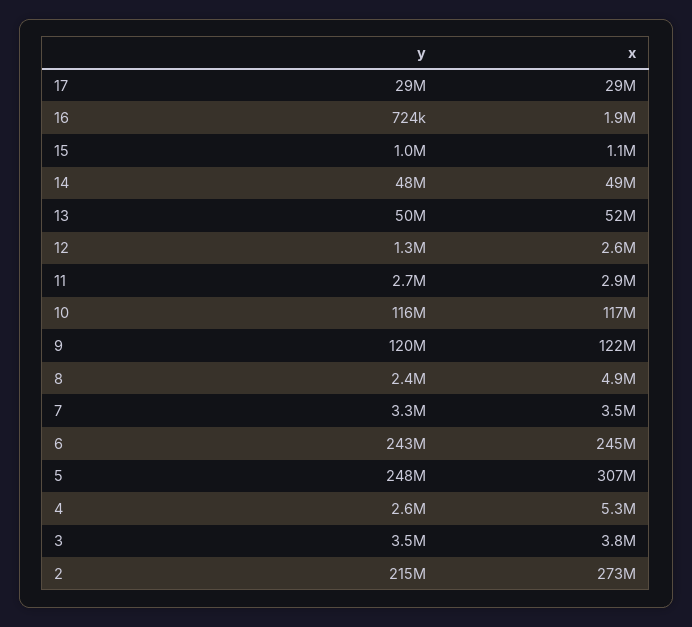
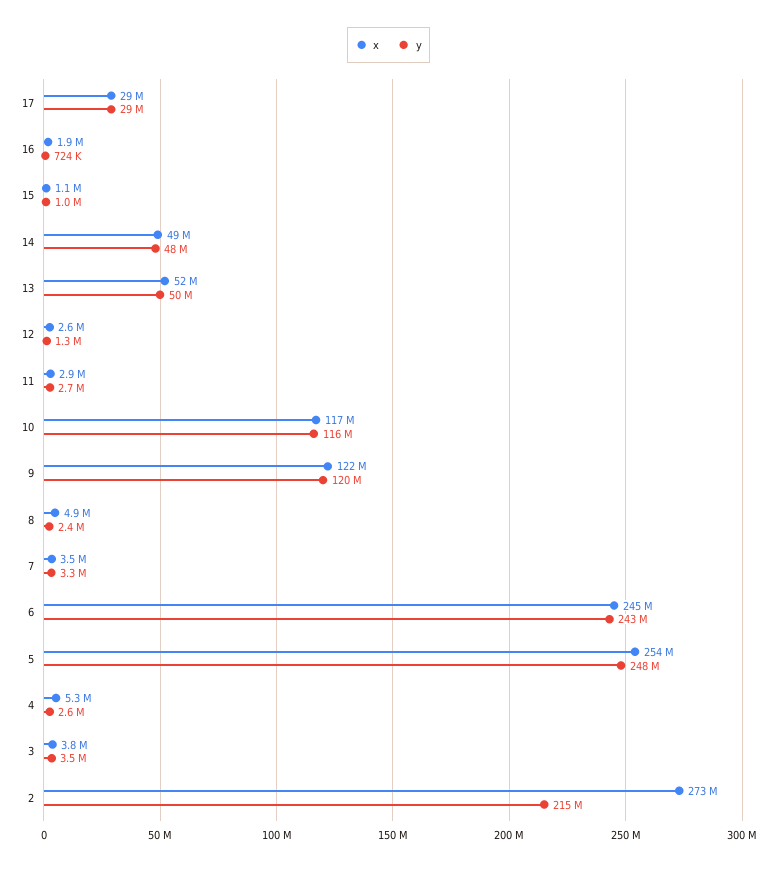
  {
    "y": {
      "17": 29000000,
      "16": 724000,
      "15": 1000000,
      "14": 48000000,
      "13": 50000000,
      "12": 1300000,
      "11": 2700000,
      "10": 116000000,
      "9": 120000000,
      "8": 2400000,
      "7": 3300000,
      "6": 243000000,
      "5": 248000000,
      "4": 2600000,
      "3": 3500000,
      "2": 215000000
    },
    "x": {
      "17": 29000000,
      "16": 1900000,
      "15": 1100000,
      "14": 49000000,
      "13": 52000000,
      "12": 2600000,
      "11": 2900000,
      "10": 117000000,
      "9": 122000000,
      "8": 4900000,
      "7": 3500000,
      "6": 245000000,
-     "5": 307000000,
+     "5": 254000000,
      "4": 5300000,
      "3": 3800000,
      "2": 273000000
    }
  }

